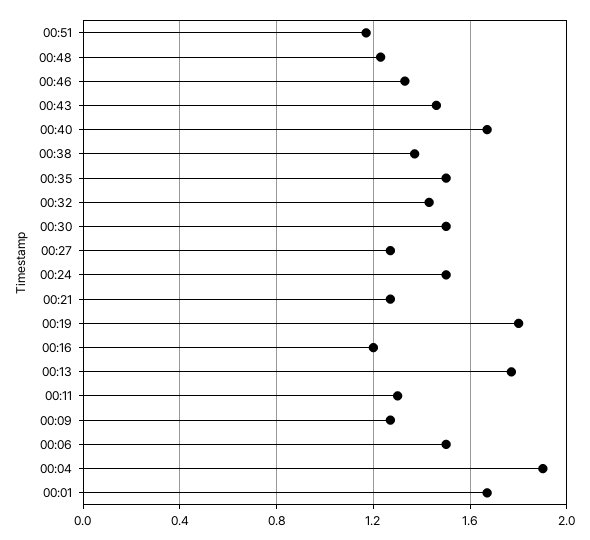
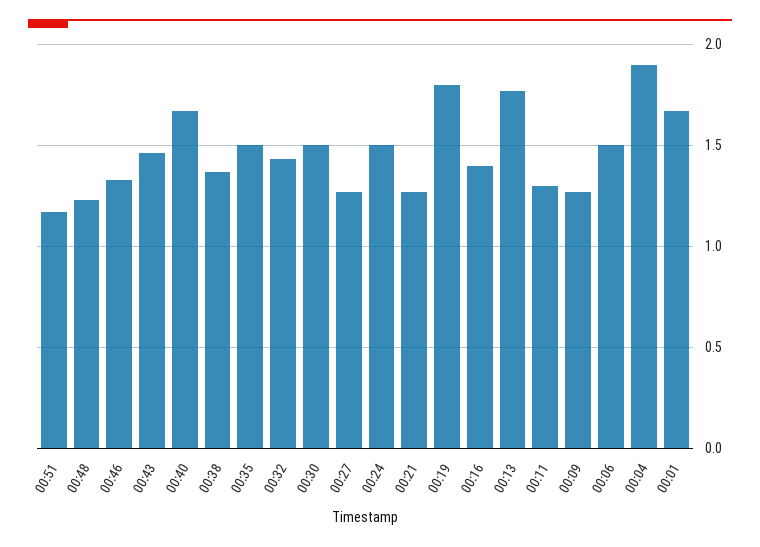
  {
    "00:51": 1.15,
    "00:48": 1.25,
    "00:46": 1.35,
    "00:43": 1.45,
    "00:40": 1.65,
    "00:38": 1.35,
    "00:35": 1.5,
    "00:32": 1.45,
    "00:30": 1.5,
    "00:27": 1.25,
    "00:24": 1.5,
    "00:21": 1.25,
    "00:19": 1.8,
-   "00:16": 1.2,
+   "00:16": 1.4,
    "00:13": 1.75,
    "00:11": 1.3,
    "00:09": 1.25,
    "00:06": 1.5,
    "00:04": 1.9,
    "00:01": 1.65
  }

